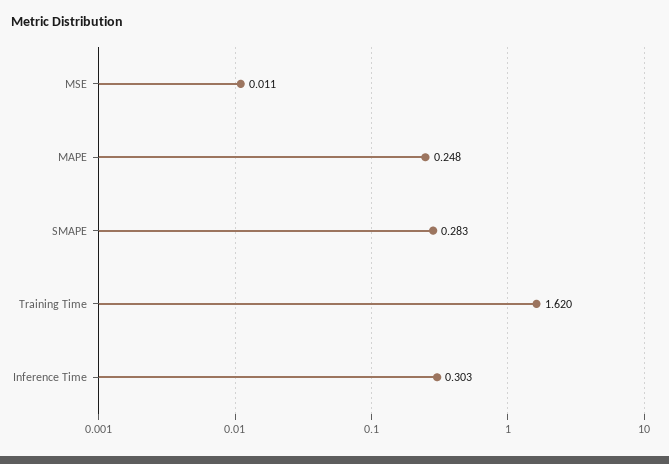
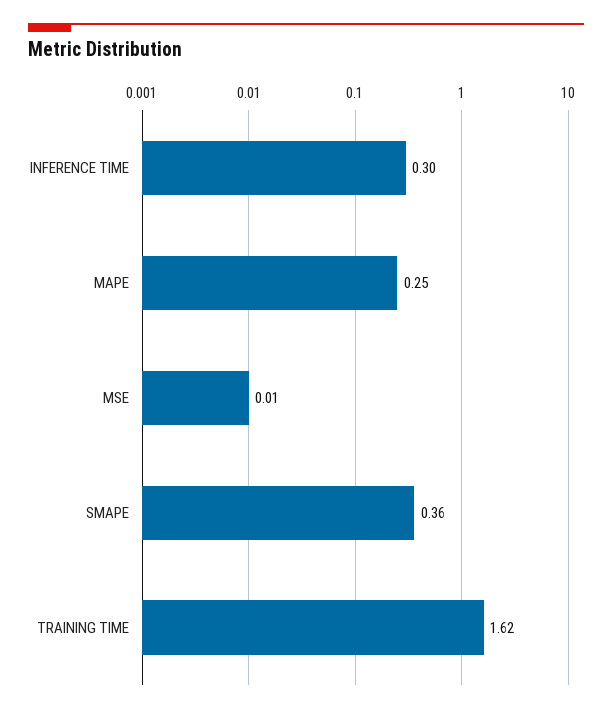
  {
    "MSE": 0.011,
    "MAPE": 0.248,
-   "SMAPE": 0.283,
+   "SMAPE": 0.36,
    "Training Time": 1.62,
    "Inference Time": 0.303
  }

